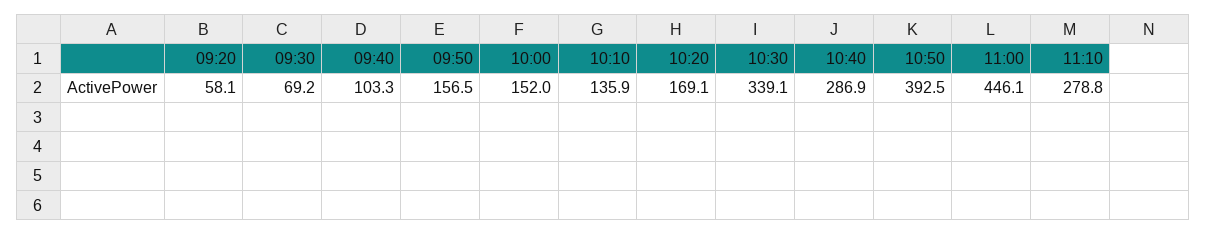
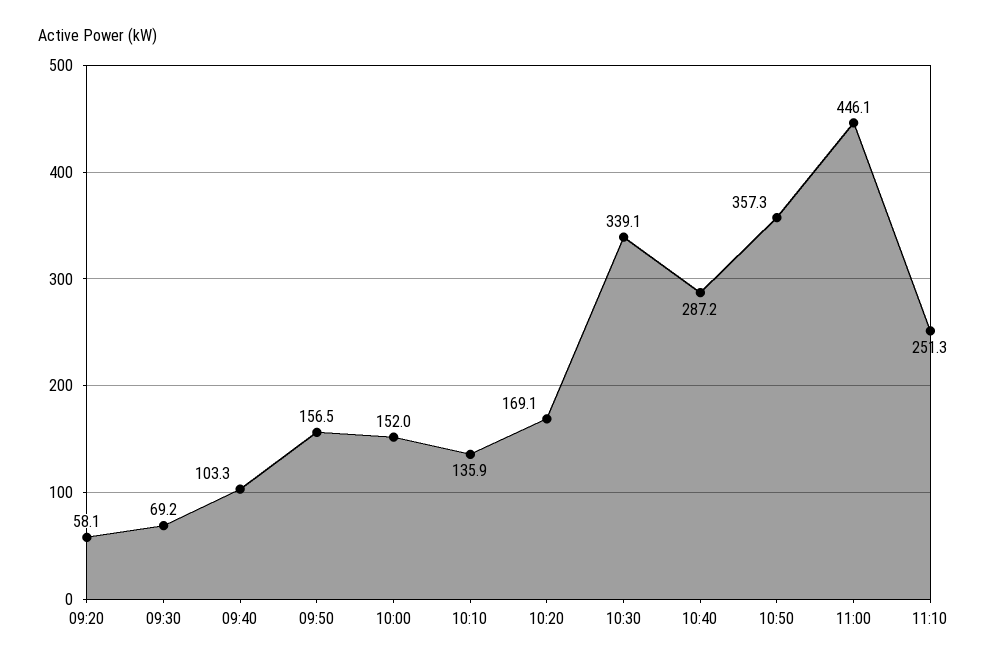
  {
    "09:20": 58.1,
    "09:30": 69.2,
    "09:40": 103.3,
    "09:50": 156.5,
    "10:00": 152,
    "10:10": 135.9,
    "10:20": 169.1,
    "10:30": 339.1,
-   "10:40": 286.9,
+   "10:40": 287.2,
-   "10:50": 392.5,
+   "10:50": 357.3,
    "11:00": 446.1,
-   "11:10": 278.8
+   "11:10": 251.3
  }

